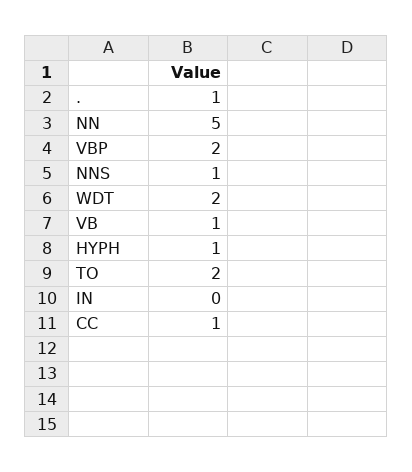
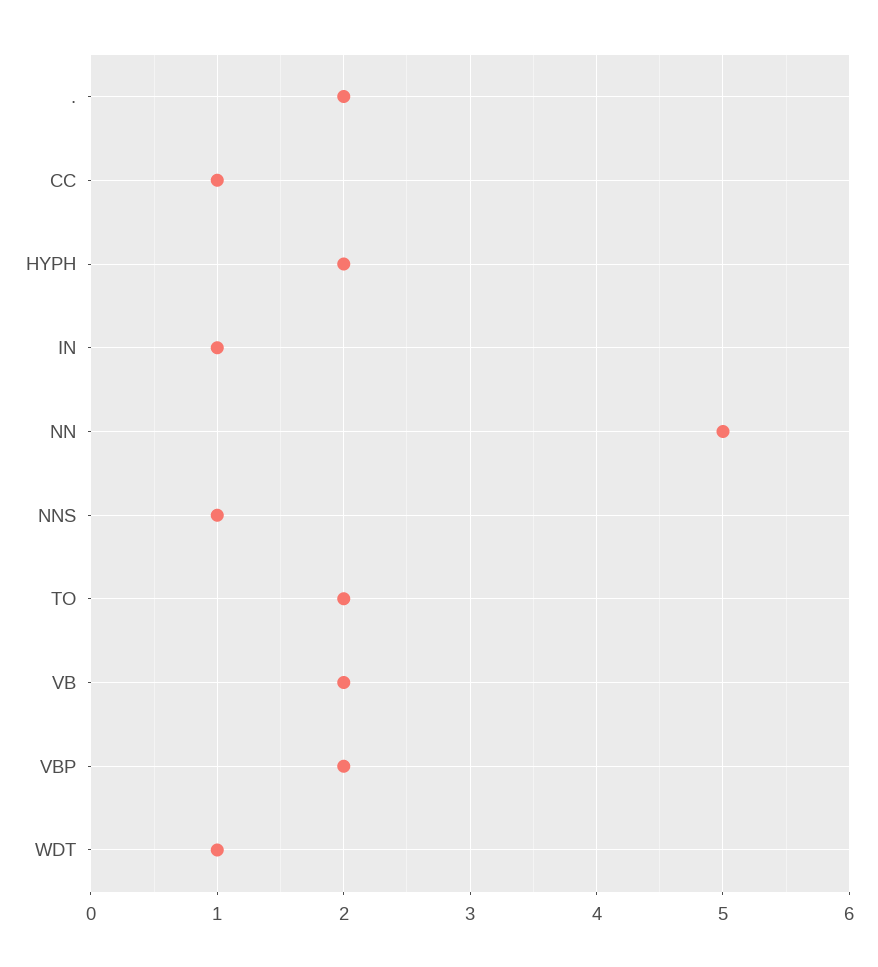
  {
-   ".": 1,
+   ".": 2,
    "NN": 5,
    "VBP": 2,
    "NNS": 1,
-   "WDT": 2,
+   "WDT": 1,
-   "VB": 1,
+   "VB": 2,
-   "HYPH": 1,
+   "HYPH": 2,
    "TO": 2,
-   "IN": 0,
+   "IN": 1,
    "CC": 1
  }

